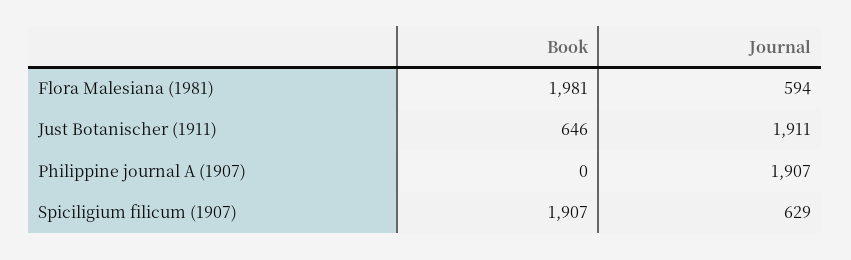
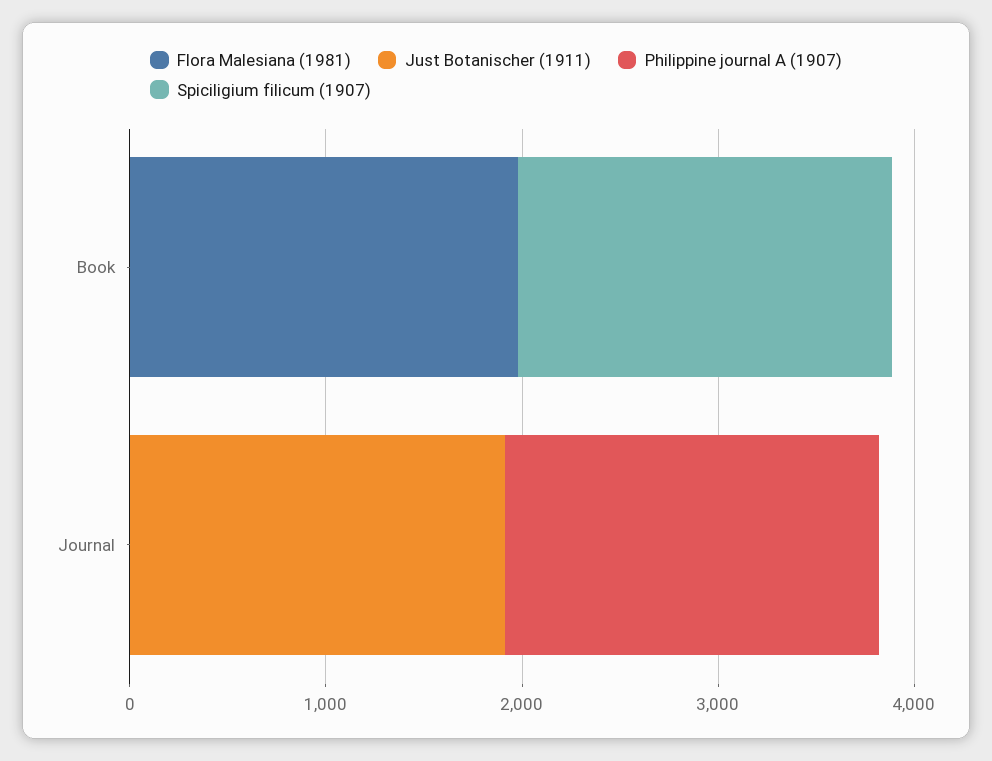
  {
    "Flora Malesiana (1981)": {
      "Book": 1981,
-     "Journal": 594
+     "Journal": 0
    },
    "Just Botanischer (1911)": {
-     "Book": 646,
+     "Book": 0,
      "Journal": 1911
    },
    "Philippine journal A (1907)": {
      "Book": 0,
      "Journal": 1907
    },
    "Spiciligium filicum (1907)": {
      "Book": 1907,
-     "Journal": 629
+     "Journal": 0
    }
  }

